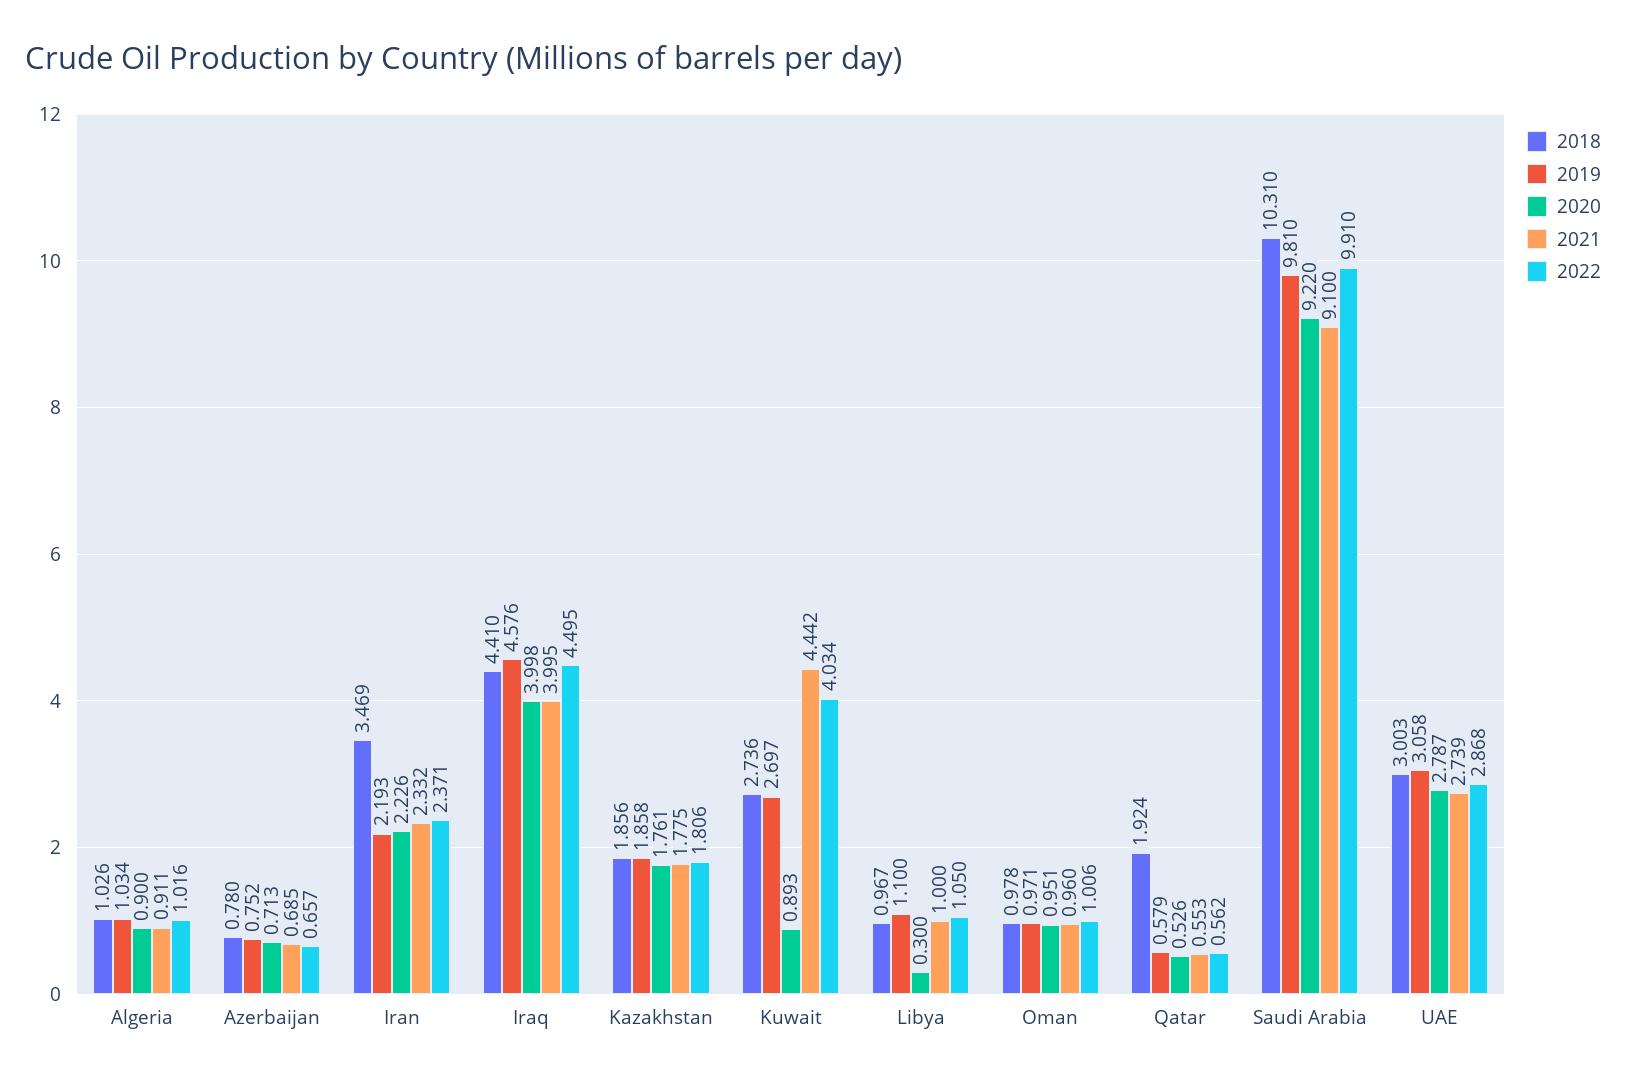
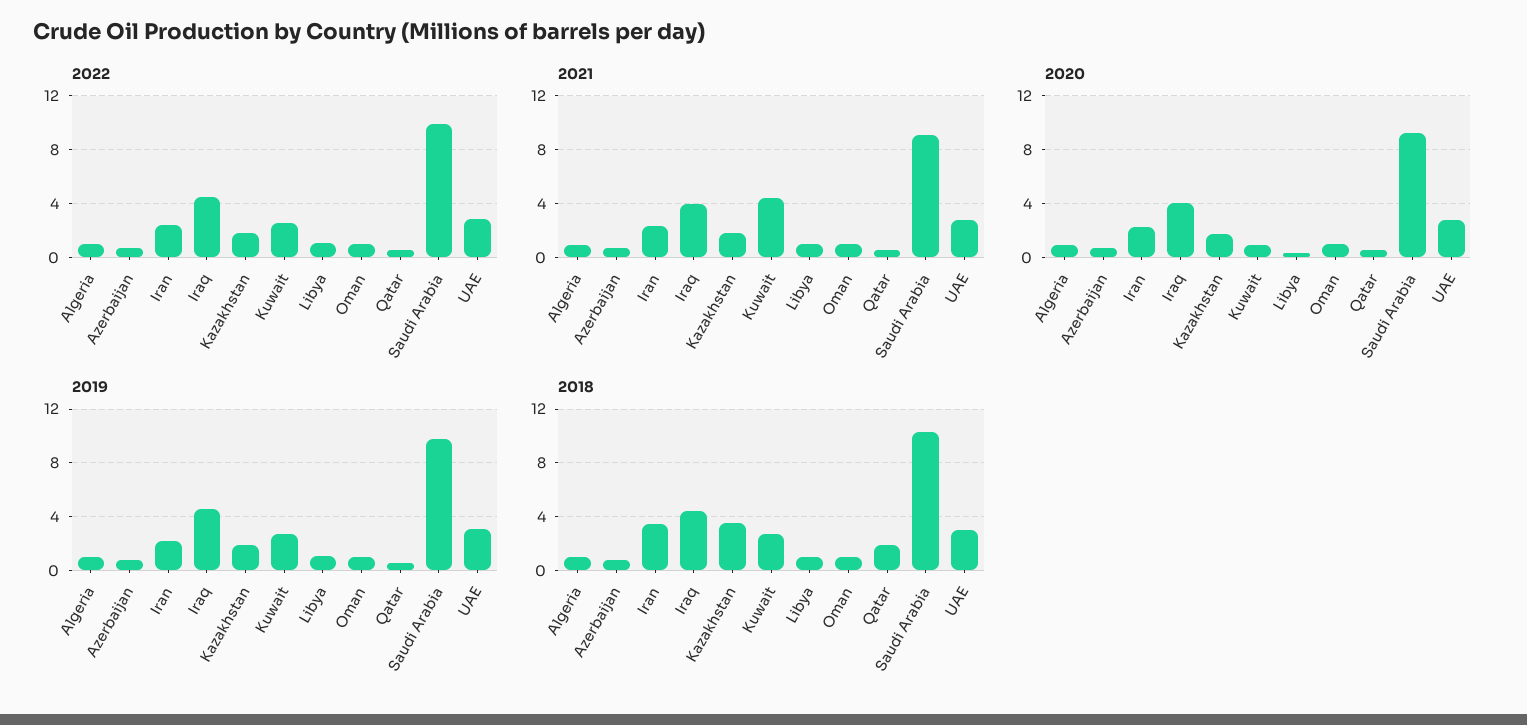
  {
    "2018": {
      "Algeria": 1.026,
      "Azerbaijan": 0.78,
      "Iran": 3.469,
      "Iraq": 4.41,
-     "Kazakhstan": 1.856,
+     "Kazakhstan": 3.5,
      "Kuwait": 2.736,
      "Libya": 0.967,
      "Oman": 0.978,
      "Qatar": 1.924,
      "Saudi Arabia": 10.31,
      "UAE": 3.003
    },
    "2019": {
      "Algeria": 1.034,
      "Azerbaijan": 0.752,
      "Iran": 2.193,
      "Iraq": 4.576,
      "Kazakhstan": 1.858,
      "Kuwait": 2.697,
      "Libya": 1.1,
      "Oman": 0.971,
      "Qatar": 0.579,
      "Saudi Arabia": 9.81,
      "UAE": 3.058
    },
    "2020": {
      "Algeria": 0.9,
      "Azerbaijan": 0.713,
      "Iran": 2.226,
      "Iraq": 3.998,
      "Kazakhstan": 1.761,
      "Kuwait": 0.893,
      "Libya": 0.3,
      "Oman": 0.951,
      "Qatar": 0.526,
      "Saudi Arabia": 9.22,
      "UAE": 2.787
    },
    "2021": {
      "Algeria": 0.911,
      "Azerbaijan": 0.685,
      "Iran": 2.332,
      "Iraq": 3.995,
      "Kazakhstan": 1.775,
      "Kuwait": 4.442,
      "Libya": 1,
      "Oman": 0.96,
      "Qatar": 0.553,
      "Saudi Arabia": 9.1,
      "UAE": 2.739
    },
    "2022": {
      "Algeria": 1.016,
      "Azerbaijan": 0.657,
      "Iran": 2.371,
      "Iraq": 4.495,
      "Kazakhstan": 1.806,
-     "Kuwait": 4.034,
+     "Kuwait": 2.5,
      "Libya": 1.05,
      "Oman": 1.006,
      "Qatar": 0.562,
      "Saudi Arabia": 9.91,
      "UAE": 2.868
    }
  }

